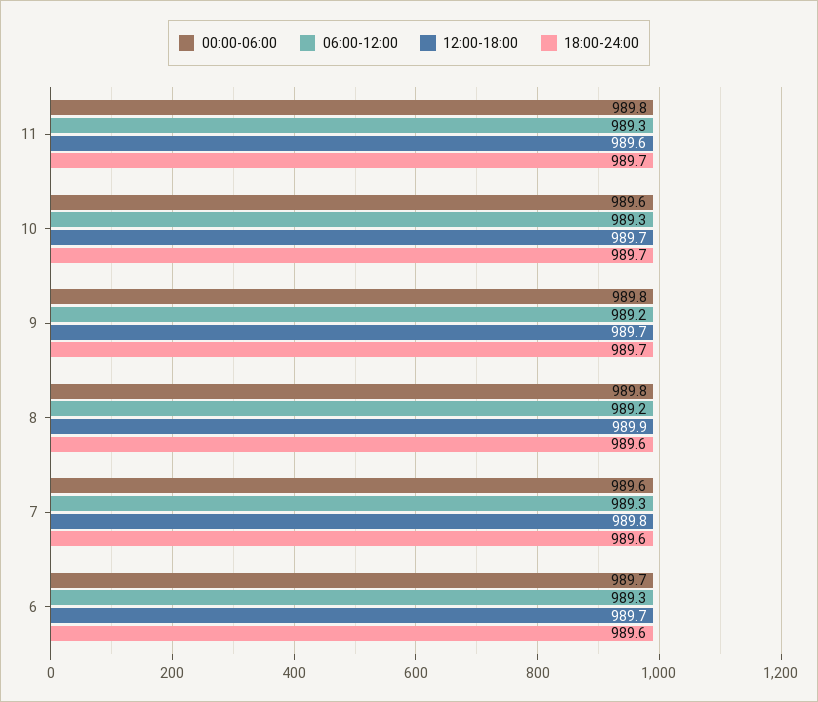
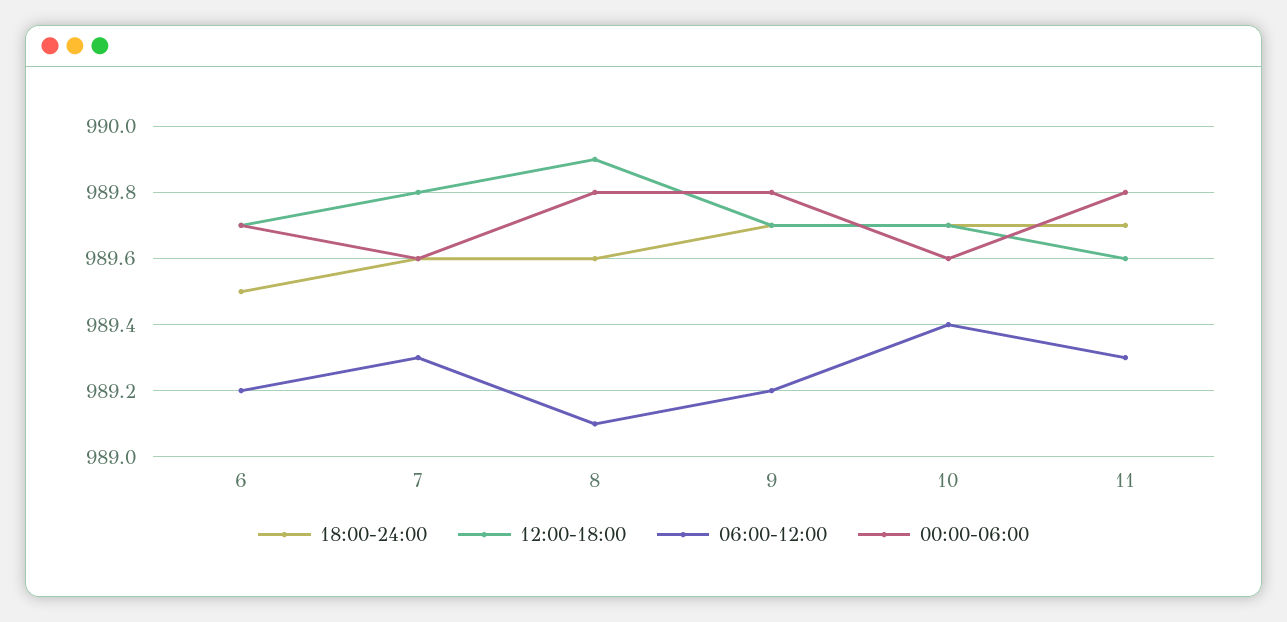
  {
    "00:00-06:00": {
      "11": 989.8,
      "10": 989.6,
      "9": 989.8,
      "8": 989.8,
      "7": 989.6,
      "6": 989.7
    },
    "06:00-12:00": {
      "11": 989.3,
-     "10": 989.3,
+     "10": 989.4,
      "9": 989.2,
-     "8": 989.2,
+     "8": 989.1,
      "7": 989.3,
-     "6": 989.3
+     "6": 989.2
    },
    "12:00-18:00": {
      "11": 989.6,
      "10": 989.7,
      "9": 989.7,
      "8": 989.9,
      "7": 989.8,
      "6": 989.7
    },
    "18:00-24:00": {
      "11": 989.7,
      "10": 989.7,
      "9": 989.7,
      "8": 989.6,
      "7": 989.6,
-     "6": 989.6
+     "6": 989.5
    }
  }

